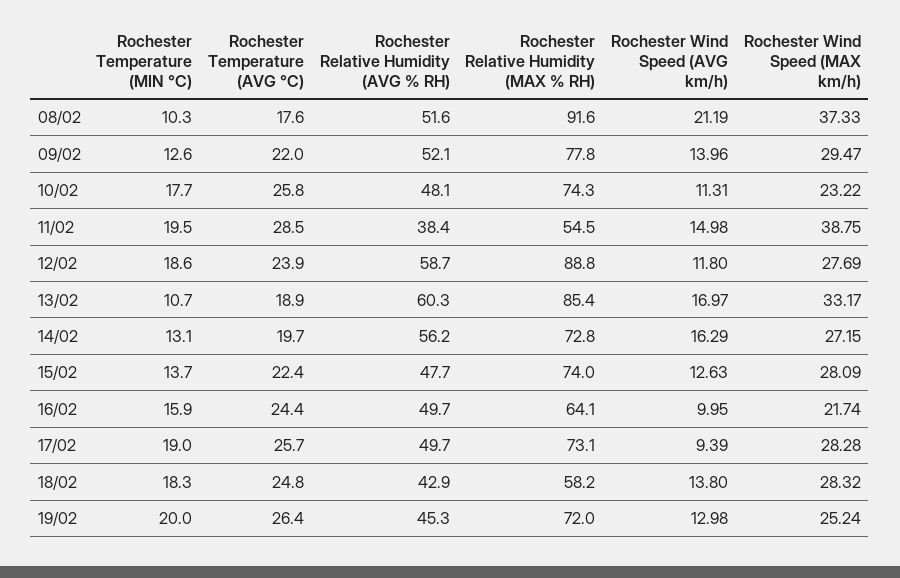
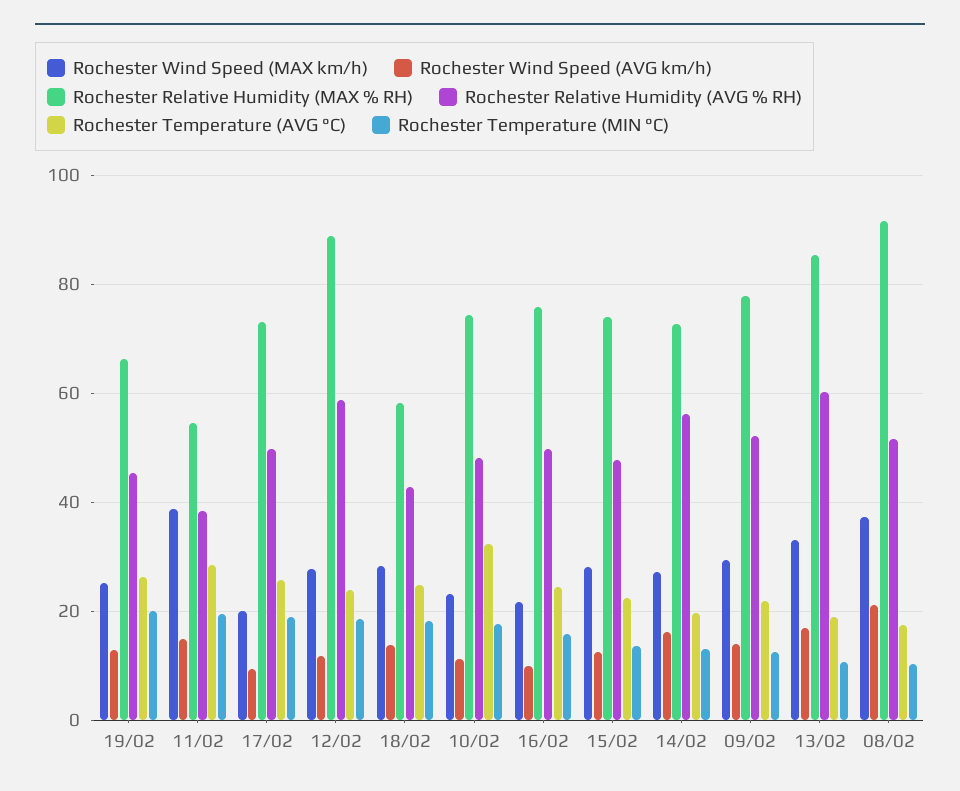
  {
    "Rochester Temperature (MIN °C)": {
      "08/02": 10.3,
      "09/02": 12.6,
      "10/02": 17.7,
      "11/02": 19.5,
      "12/02": 18.6,
      "13/02": 10.7,
      "14/02": 13.1,
      "15/02": 13.7,
      "16/02": 15.9,
      "17/02": 19,
      "18/02": 18.3,
      "19/02": 20
    },
    "Rochester Temperature (AVG °C)": {
      "08/02": 17.6,
      "09/02": 22,
-     "10/02": 25.8,
+     "10/02": 32,
      "11/02": 28.5,
      "12/02": 23.9,
      "13/02": 18.9,
      "14/02": 19.7,
      "15/02": 22.4,
      "16/02": 24.4,
      "17/02": 25.7,
      "18/02": 24.8,
      "19/02": 26.4
    },
    "Rochester Relative Humidity (AVG % RH)": {
      "08/02": 51.6,
      "09/02": 52.1,
      "10/02": 48.1,
      "11/02": 38.4,
      "12/02": 58.7,
      "13/02": 60.3,
      "14/02": 56.2,
      "15/02": 47.7,
      "16/02": 49.7,
      "17/02": 49.7,
      "18/02": 42.9,
      "19/02": 45.3
    },
    "Rochester Relative Humidity (MAX % RH)": {
      "08/02": 91.6,
      "09/02": 77.8,
      "10/02": 74.3,
      "11/02": 54.5,
      "12/02": 88.8,
      "13/02": 85.4,
      "14/02": 72.8,
      "15/02": 74,
-     "16/02": 64.1,
+     "16/02": 76,
      "17/02": 73.1,
      "18/02": 58.2,
-     "19/02": 72
+     "19/02": 66
    },
    "Rochester Wind Speed (AVG km/h)": {
      "08/02": 21.19,
      "09/02": 13.96,
      "10/02": 11.31,
      "11/02": 14.98,
      "12/02": 11.8,
      "13/02": 16.97,
      "14/02": 16.29,
      "15/02": 12.63,
      "16/02": 9.95,
      "17/02": 9.39,
      "18/02": 13.8,
      "19/02": 12.98
    },
    "Rochester Wind Speed (MAX km/h)": {
      "08/02": 37.33,
      "09/02": 29.47,
      "10/02": 23.22,
      "11/02": 38.75,
      "12/02": 27.69,
      "13/02": 33.17,
      "14/02": 27.15,
      "15/02": 28.09,
      "16/02": 21.74,
-     "17/02": 28.28,
+     "17/02": 20,
      "18/02": 28.32,
      "19/02": 25.24
    }
  }

